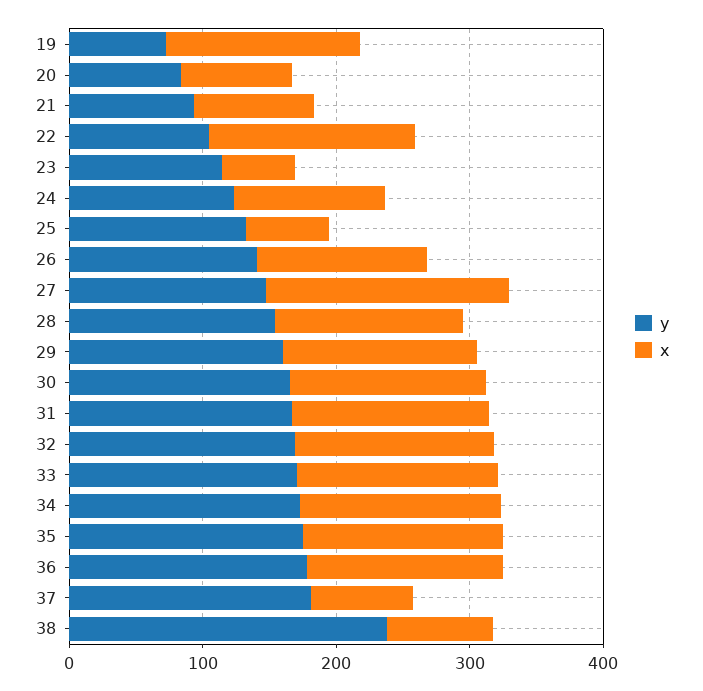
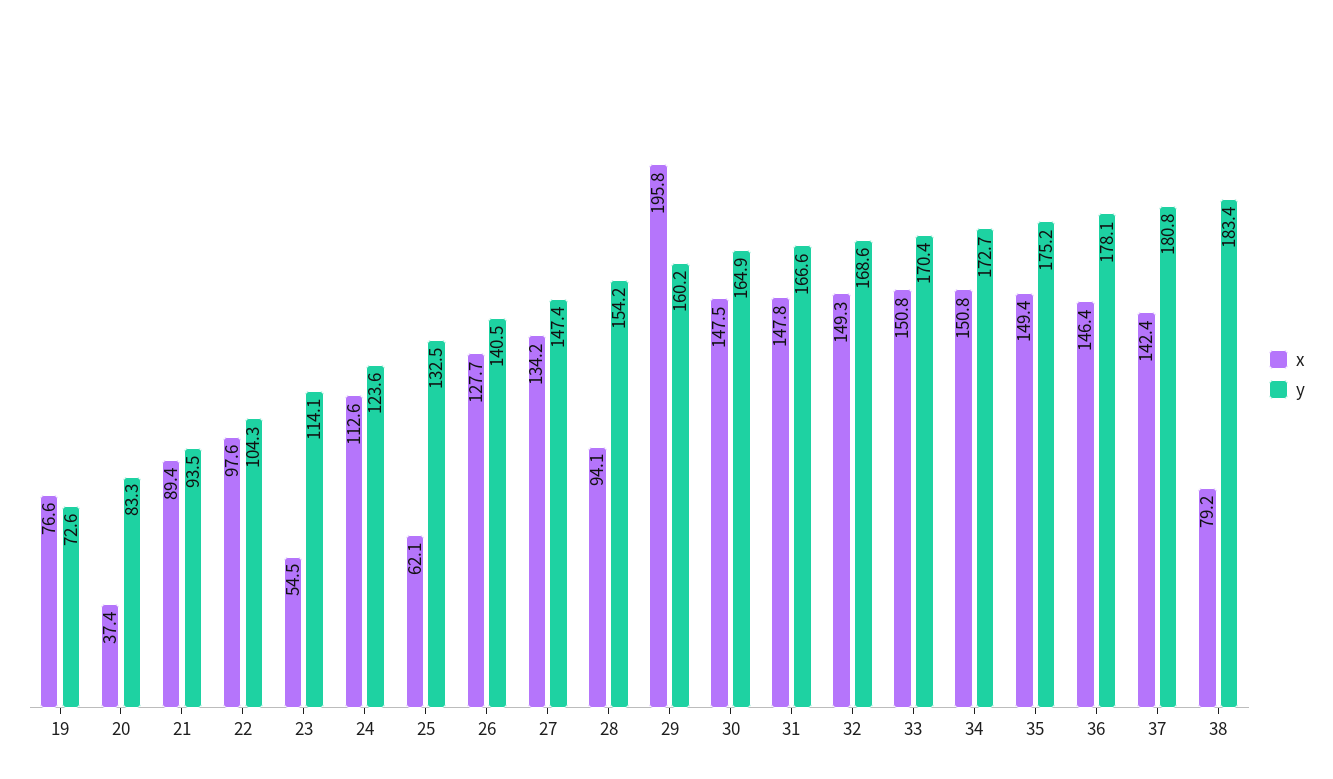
  {
    "y": {
      "19": 72.6,
      "20": 83.3,
      "21": 93.5,
      "22": 104.3,
      "23": 114.1,
      "24": 123.6,
      "25": 132.5,
      "26": 140.5,
      "27": 147.4,
      "28": 154.2,
      "29": 160.2,
      "30": 164.9,
      "31": 166.6,
      "32": 168.6,
      "33": 170.4,
      "34": 172.7,
      "35": 175.2,
      "36": 178.1,
      "37": 180.8,
-     "38": 240
+     "38": 183.4
    },
    "x": {
-     "19": 140,
+     "19": 76.6,
-     "20": 80,
+     "20": 37.4,
      "21": 89.4,
-     "22": 160,
+     "22": 97.6,
      "23": 54.5,
      "24": 112.6,
      "25": 62.1,
      "26": 127.7,
-     "27": 180,
+     "27": 134.2,
-     "28": 140,
+     "28": 94.1,
-     "29": 140,
+     "29": 195.8,
      "30": 147.5,
      "31": 147.8,
      "32": 149.3,
      "33": 150.8,
      "34": 150.8,
      "35": 149.4,
      "36": 146.4,
-     "37": 80,
+     "37": 142.4,
      "38": 79.2
    }
  }

